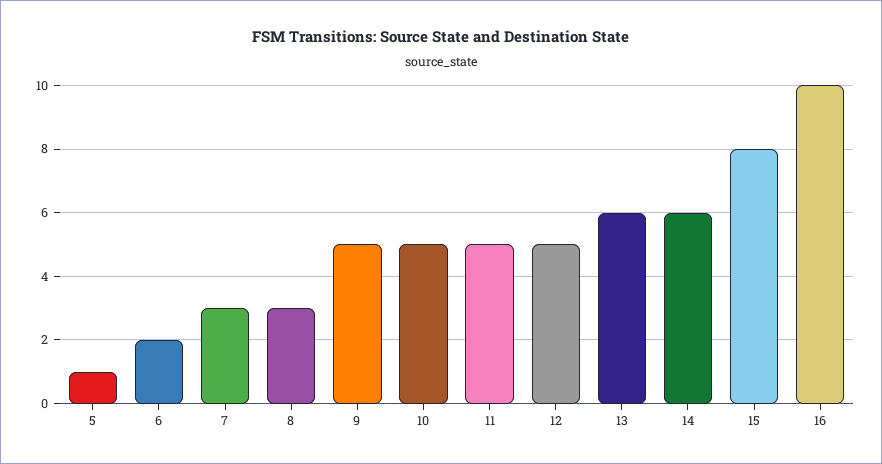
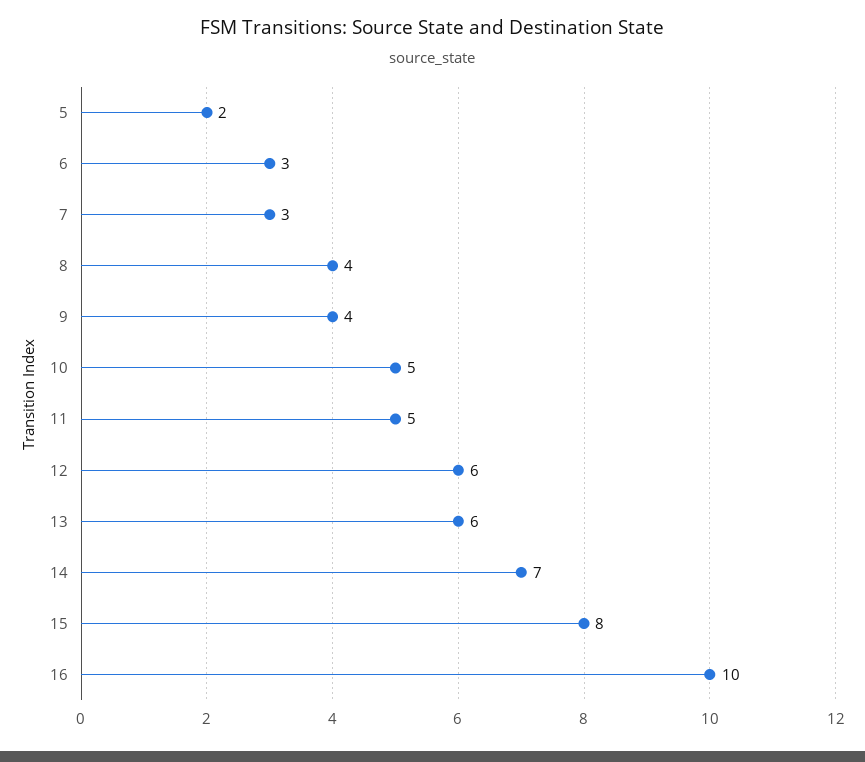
  {
-   "5": 1,
+   "5": 2,
-   "6": 2,
+   "6": 3,
    "7": 3,
-   "8": 3,
+   "8": 4,
-   "9": 5,
+   "9": 4,
    "10": 5,
    "11": 5,
-   "12": 5,
+   "12": 6,
    "13": 6,
-   "14": 6,
+   "14": 7,
    "15": 8,
    "16": 10
  }

